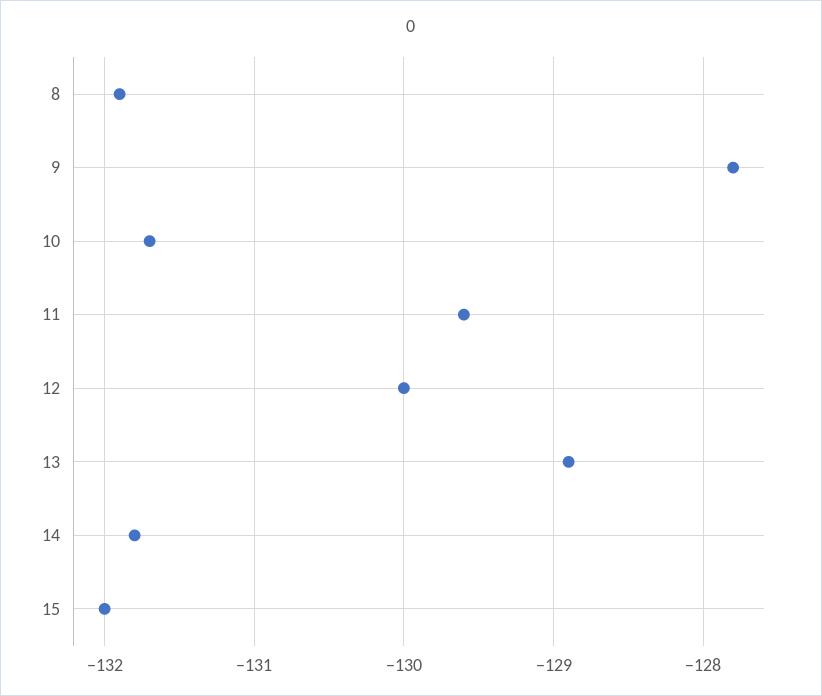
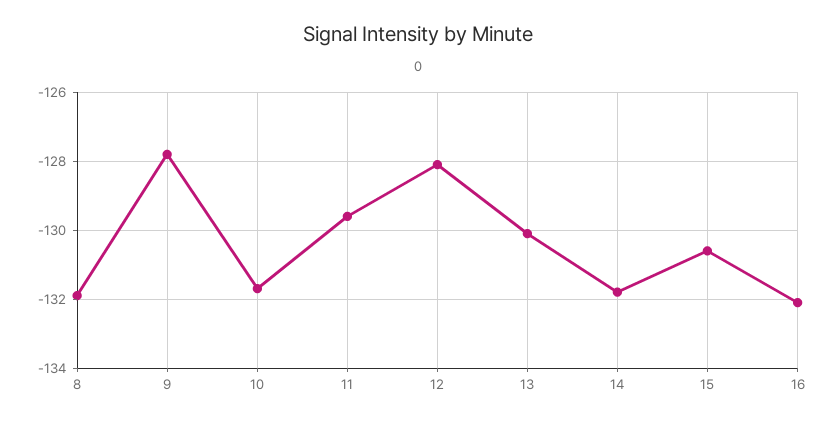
  {
    "8": -131.9,
    "9": -127.8,
    "10": -131.7,
    "11": -129.6,
-   "12": -130,
+   "12": -128,
-   "13": -128.9,
+   "13": -130,
    "14": -131.8,
-   "15": -132
+   "15": -130.5,
+   "16": -132
  }

